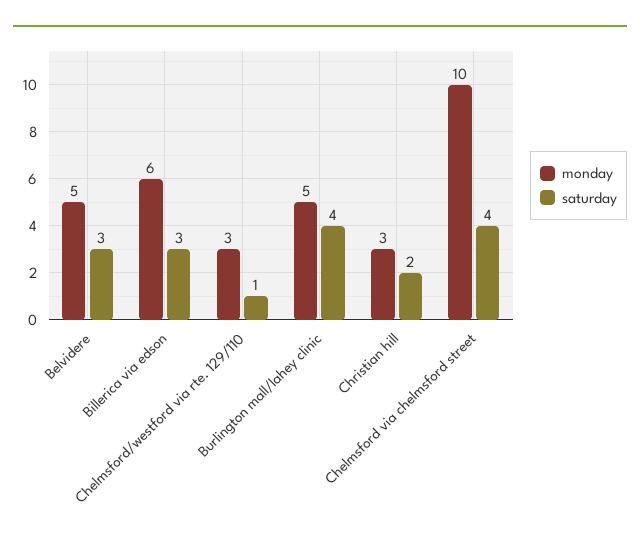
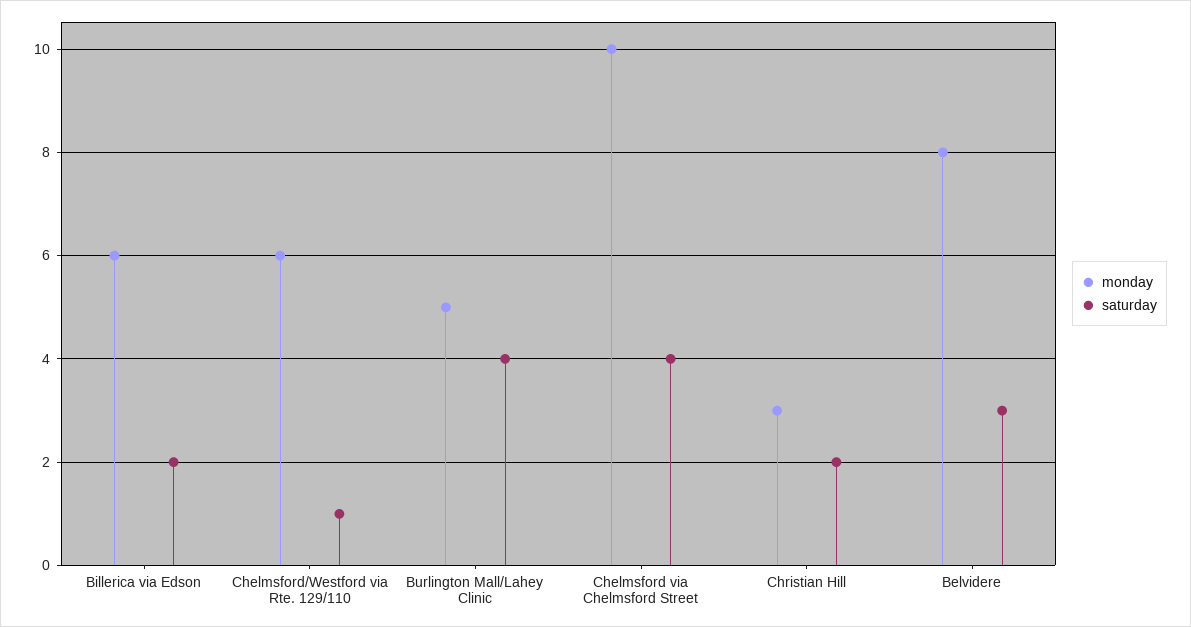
  {
    "monday": {
-     "Belvidere": 5,
+     "Belvidere": 8,
      "Billerica via edson": 6,
-     "Chelmsford/westford via rte. 129/110": 3,
+     "Chelmsford/westford via rte. 129/110": 6,
      "Burlington mall/lahey clinic": 5,
      "Christian hill": 3,
      "Chelmsford via chelmsford street": 10
    },
    "saturday": {
      "Belvidere": 3,
-     "Billerica via edson": 3,
+     "Billerica via edson": 2,
      "Chelmsford/westford via rte. 129/110": 1,
      "Burlington mall/lahey clinic": 4,
      "Christian hill": 2,
      "Chelmsford via chelmsford street": 4
    }
  }

